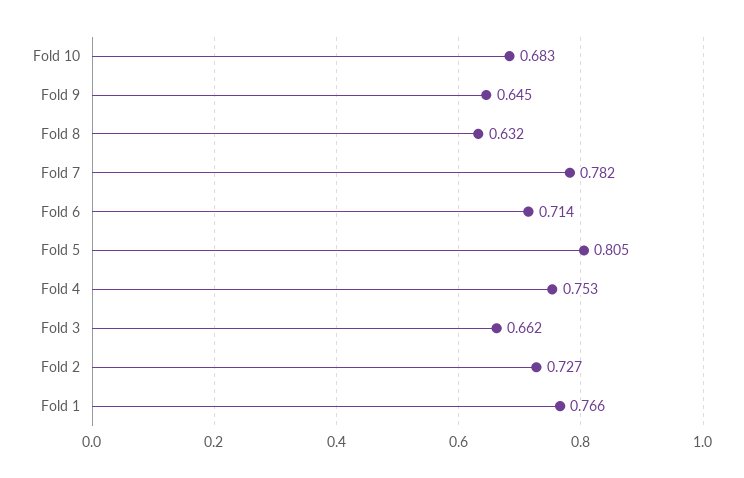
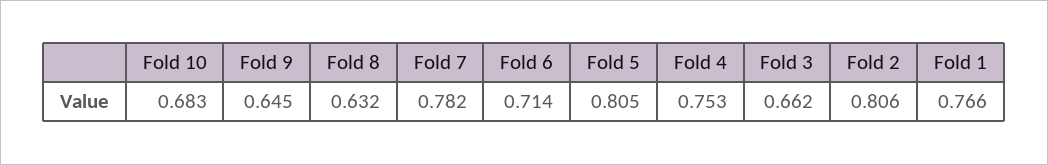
  {
    "Fold 10": 0.683,
    "Fold 9": 0.645,
    "Fold 8": 0.632,
    "Fold 7": 0.782,
    "Fold 6": 0.714,
    "Fold 5": 0.805,
    "Fold 4": 0.753,
    "Fold 3": 0.662,
-   "Fold 2": 0.727,
+   "Fold 2": 0.806,
    "Fold 1": 0.766
  }

